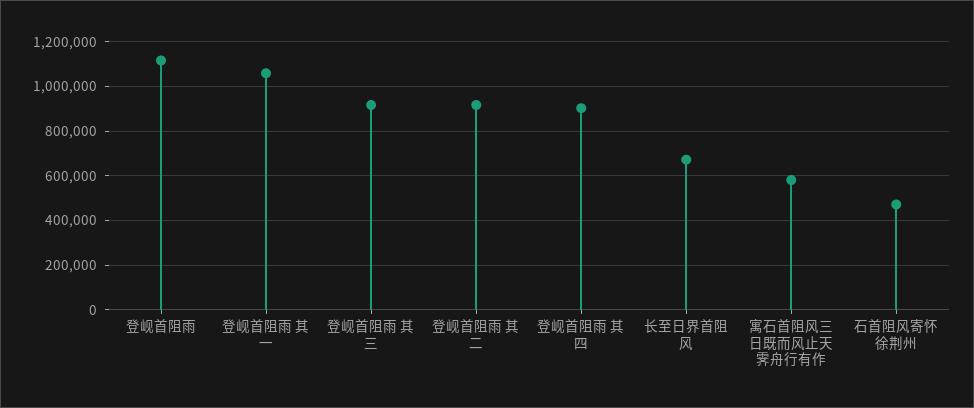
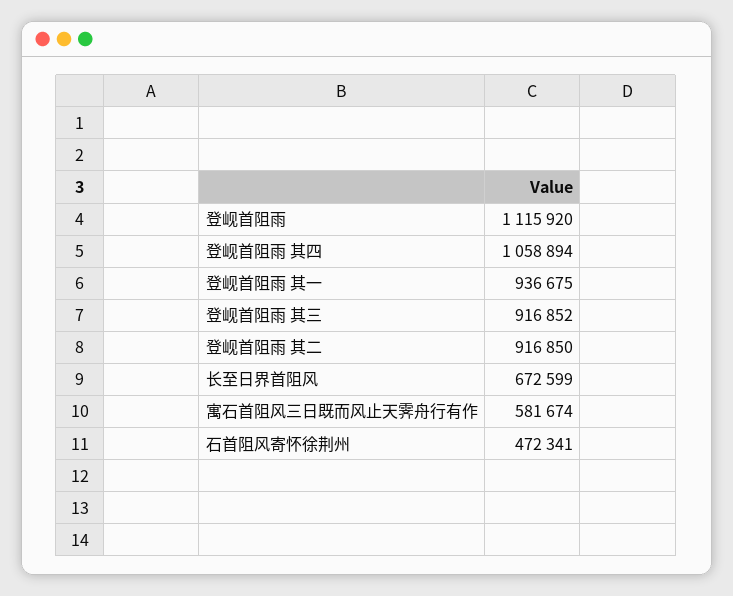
  {
    "登岘首阻雨": 1115920,
-   "登岘首阻雨 其一": 1050000,
+   "登岘首阻雨 其一": 936675,
    "登岘首阻雨 其三": 916852,
    "登岘首阻雨 其二": 916850,
-   "登岘首阻雨 其四": 900000,
+   "登岘首阻雨 其四": 1058894,
    "长至日界首阻风": 672599,
    "寓石首阻风三日既而风止天霁舟行有作": 581674,
    "石首阻风寄怀徐荆州": 472341
  }

